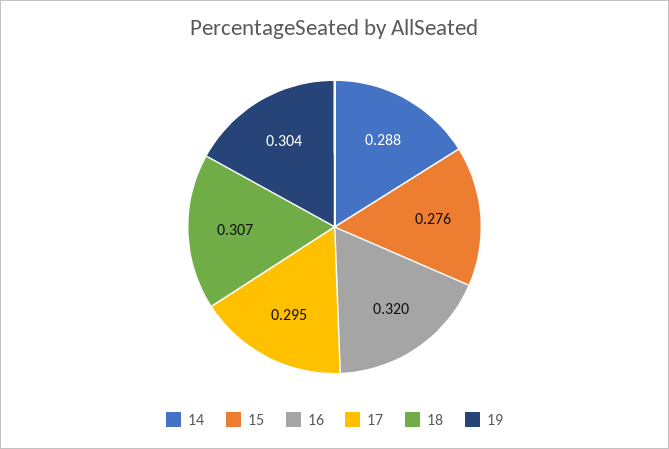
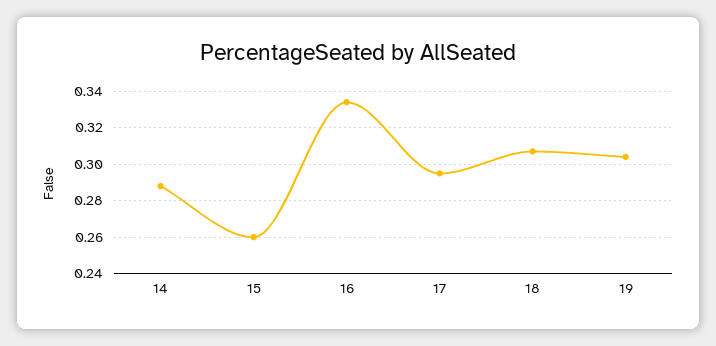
  {
    "14": 0.288,
-   "15": 0.276,
+   "15": 0.26,
-   "16": 0.32,
+   "16": 0.335,
    "17": 0.295,
    "18": 0.307,
    "19": 0.304
  }

